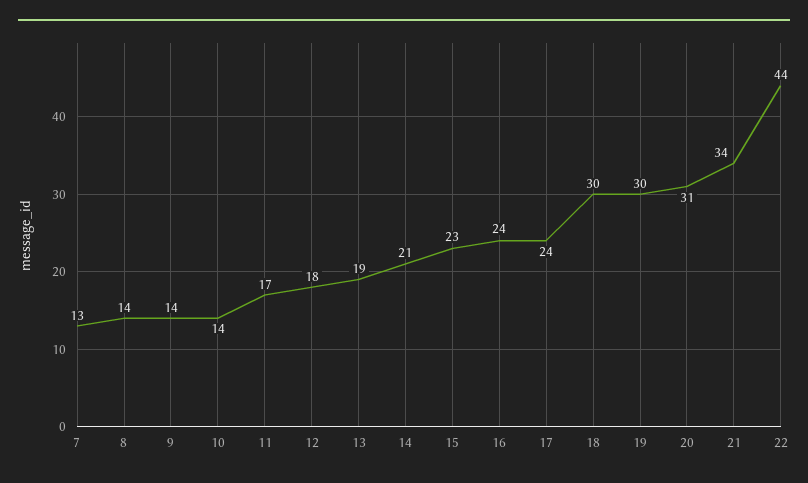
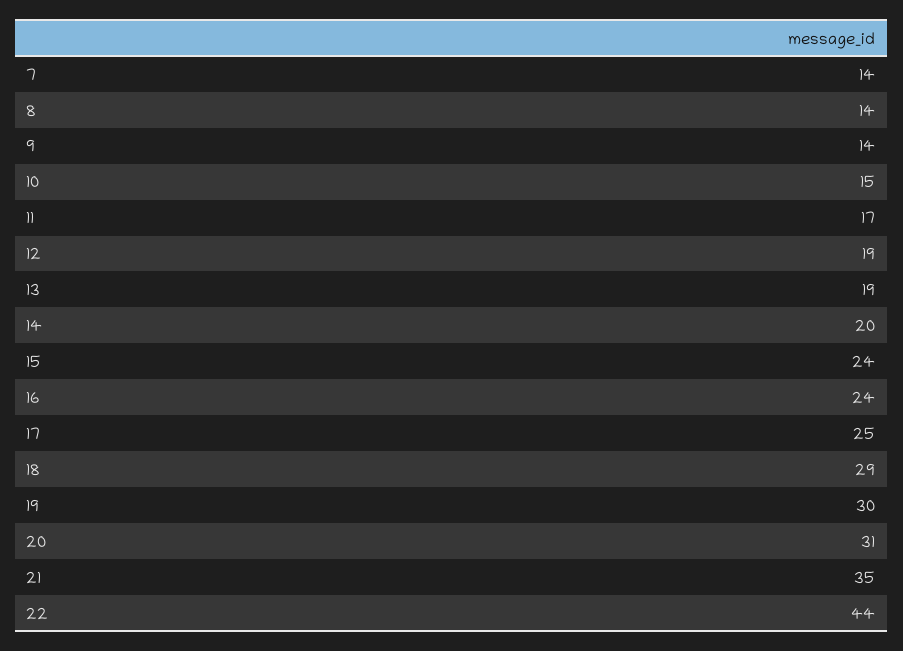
  {
-   "7": 13,
+   "7": 14,
    "8": 14,
    "9": 14,
-   "10": 14,
+   "10": 15,
    "11": 17,
-   "12": 18,
+   "12": 19,
    "13": 19,
-   "14": 21,
+   "14": 20,
-   "15": 23,
+   "15": 24,
    "16": 24,
-   "17": 24,
+   "17": 25,
-   "18": 30,
+   "18": 29,
    "19": 30,
    "20": 31,
-   "21": 34,
+   "21": 35,
    "22": 44
  }

